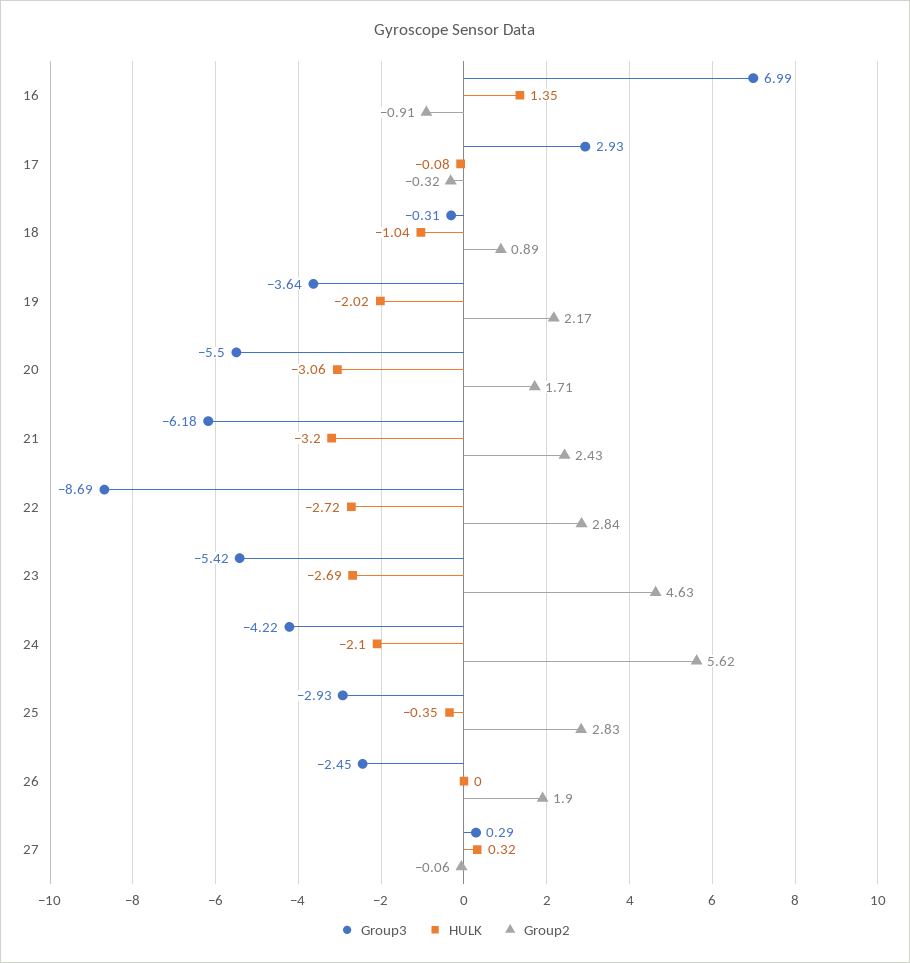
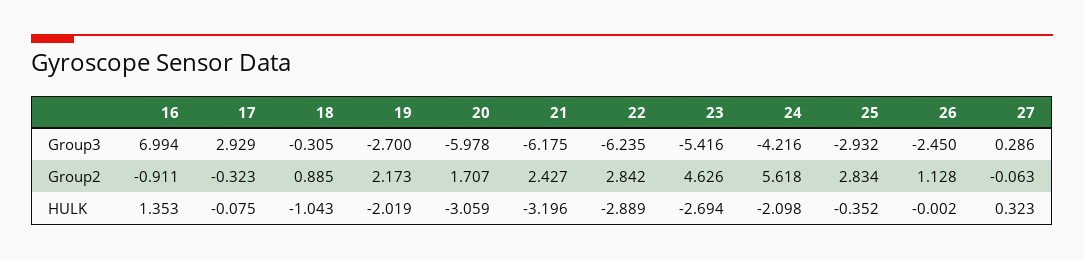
  {
    "Group3": {
      "16": 6.994,
      "17": 2.929,
      "18": -0.305,
-     "19": -3.64,
+     "19": -2.7,
-     "20": -5.5,
+     "20": -5.978,
      "21": -6.175,
-     "22": -8.69,
+     "22": -6.235,
      "23": -5.416,
      "24": -4.216,
      "25": -2.932,
      "26": -2.45,
      "27": 0.286
    },
    "HULK": {
      "16": 1.353,
      "17": -0.075,
      "18": -1.043,
      "19": -2.019,
      "20": -3.059,
      "21": -3.196,
-     "22": -2.72,
+     "22": -2.889,
      "23": -2.694,
      "24": -2.098,
      "25": -0.352,
      "26": -0.002,
      "27": 0.323
    },
    "Group2": {
      "16": -0.911,
      "17": -0.323,
      "18": 0.885,
      "19": 2.173,
      "20": 1.707,
      "21": 2.427,
      "22": 2.842,
      "23": 4.626,
      "24": 5.618,
      "25": 2.834,
-     "26": 1.9,
+     "26": 1.128,
      "27": -0.063
    }
  }

